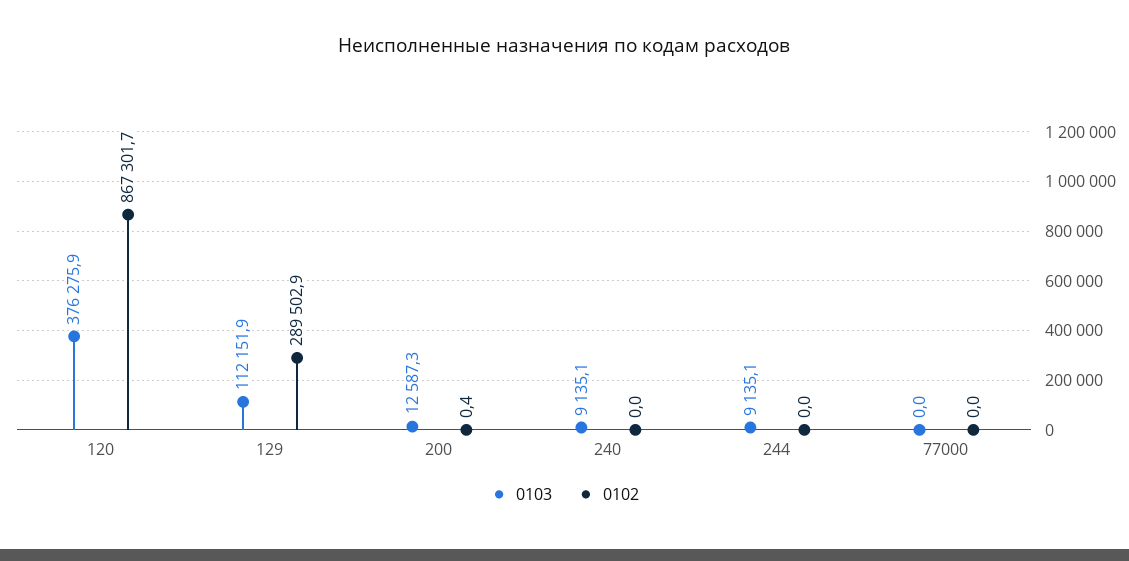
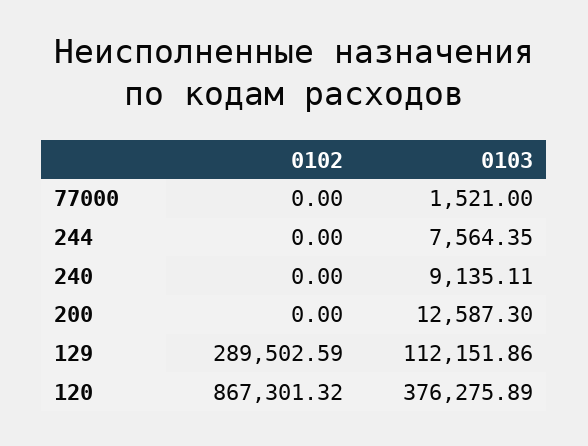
  {
    "0103": {
      "120": 376275.89,
      "129": 112151.86,
      "200": 12587.3,
      "240": 9135.11,
-     "244": 9135.1,
+     "244": 7564.35,
-     "77000": 0
+     "77000": 1521
    },
    "0102": {
-     "120": 867301.7,
+     "120": 867301.32,
-     "129": 289502.9,
+     "129": 289502.59,
-     "200": 0.4,
+     "200": 0,
      "240": 0,
      "244": 0,
      "77000": 0
    }
  }

